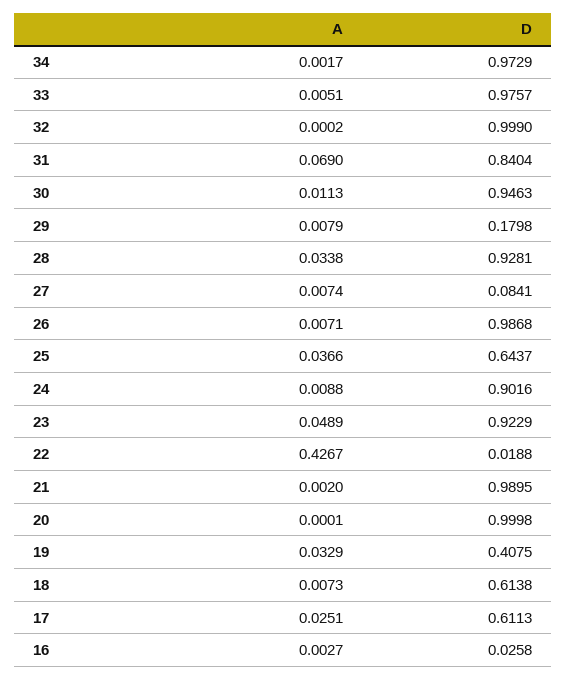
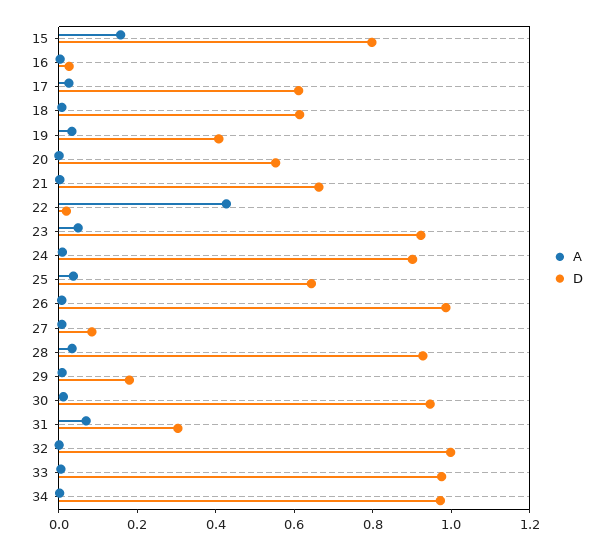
  {
    "A": {
      "34": 0.0017,
      "33": 0.0051,
      "32": 0.0002,
      "31": 0.069,
      "30": 0.0113,
      "29": 0.0079,
      "28": 0.0338,
      "27": 0.0074,
      "26": 0.0071,
      "25": 0.0366,
      "24": 0.0088,
      "23": 0.0489,
      "22": 0.4267,
      "21": 0.002,
      "20": 0.0001,
      "19": 0.0329,
      "18": 0.0073,
      "17": 0.0251,
-     "16": 0.0027
+     "16": 0.0027,
+     "15": 0.15
    },
    "D": {
      "34": 0.9729,
      "33": 0.9757,
      "32": 0.999,
-     "31": 0.8404,
+     "31": 0.3,
      "30": 0.9463,
      "29": 0.1798,
      "28": 0.9281,
      "27": 0.0841,
      "26": 0.9868,
      "25": 0.6437,
      "24": 0.9016,
      "23": 0.9229,
      "22": 0.0188,
-     "21": 0.9895,
+     "21": 0.65,
-     "20": 0.9998,
+     "20": 0.55,
      "19": 0.4075,
      "18": 0.6138,
      "17": 0.6113,
-     "16": 0.0258
+     "16": 0.0258,
+     "15": 0.8
    }
  }

